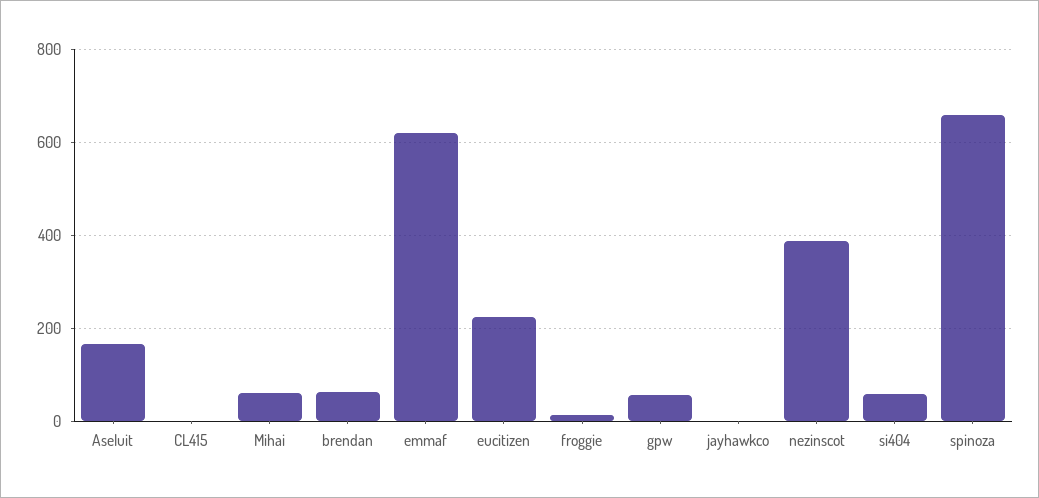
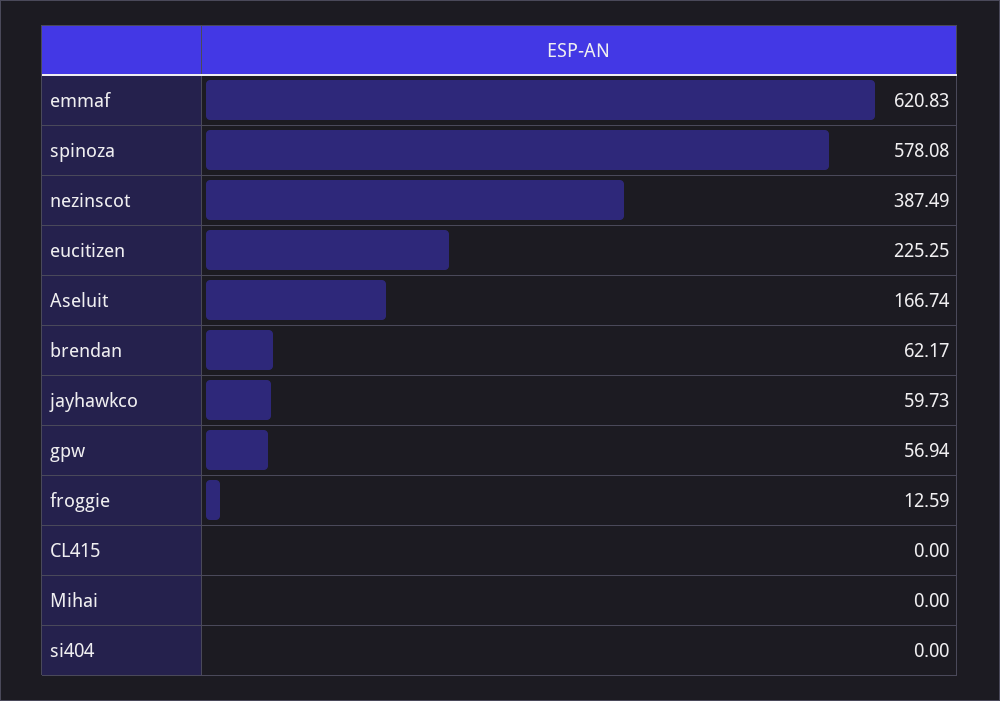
  {
    "Aseluit": 166.74,
    "CL415": 0,
-   "Mihai": 60,
+   "Mihai": 0,
    "brendan": 62.17,
    "emmaf": 620.83,
    "eucitizen": 225.25,
    "froggie": 12.59,
    "gpw": 56.94,
-   "jayhawkco": 0,
+   "jayhawkco": 59.73,
    "nezinscot": 387.49,
-   "si404": 60,
+   "si404": 0,
-   "spinoza": 660
+   "spinoza": 578.08
  }

